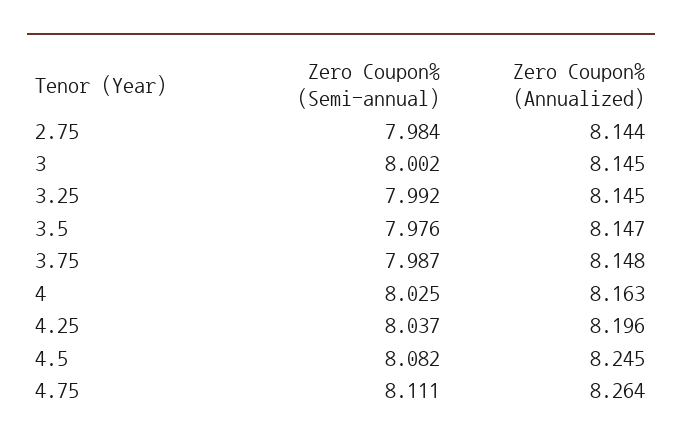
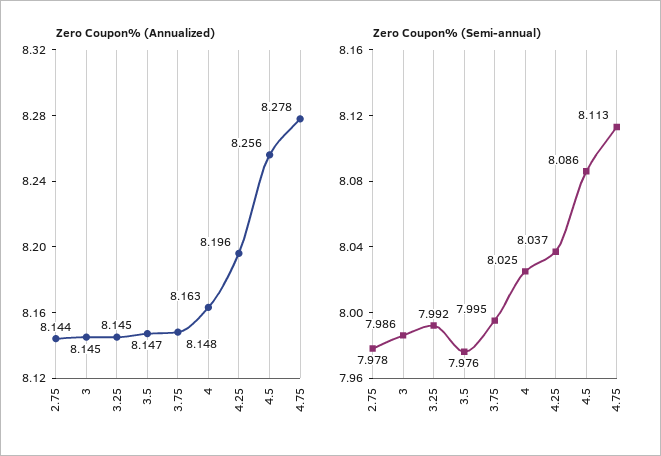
  {
    "Zero Coupon% (Semi-annual)": {
-     "2.75": 7.984,
+     "2.75": 7.978,
-     "3": 8.002,
+     "3": 7.986,
      "3.25": 7.992,
      "3.5": 7.976,
-     "3.75": 7.987,
+     "3.75": 7.995,
      "4": 8.025,
      "4.25": 8.037,
-     "4.5": 8.082,
+     "4.5": 8.086,
-     "4.75": 8.111
+     "4.75": 8.113
    },
    "Zero Coupon% (Annualized)": {
      "2.75": 8.144,
      "3": 8.145,
      "3.25": 8.145,
      "3.5": 8.147,
      "3.75": 8.148,
      "4": 8.163,
      "4.25": 8.196,
-     "4.5": 8.245,
+     "4.5": 8.256,
-     "4.75": 8.264
+     "4.75": 8.278
    }
  }

